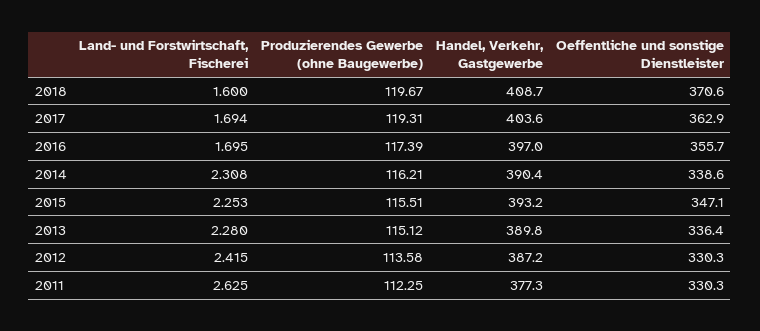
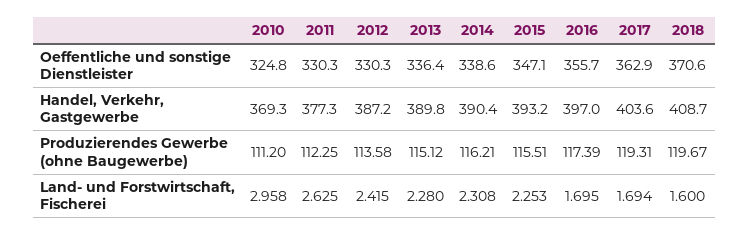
  {
    "Land- und Forstwirtschaft, Fischerei": {
      "2018": 1.6,
      "2017": 1.694,
      "2016": 1.695,
      "2014": 2.308,
      "2015": 2.253,
      "2013": 2.28,
      "2012": 2.415,
-     "2011": 2.625
+     "2011": 2.625,
+     "2010": 2.958
    },
    "Produzierendes Gewerbe (ohne Baugewerbe)": {
      "2018": 119.67,
      "2017": 119.31,
      "2016": 117.39,
      "2014": 116.21,
      "2015": 115.51,
      "2013": 115.12,
      "2012": 113.58,
-     "2011": 112.25
+     "2011": 112.25,
+     "2010": 111.2
    },
    "Handel, Verkehr, Gastgewerbe": {
      "2018": 408.7,
      "2017": 403.6,
      "2016": 397,
      "2014": 390.4,
      "2015": 393.2,
      "2013": 389.8,
      "2012": 387.2,
-     "2011": 377.3
+     "2011": 377.3,
+     "2010": 369.3
    },
    "Oeffentliche und sonstige Dienstleister": {
      "2018": 370.6,
      "2017": 362.9,
      "2016": 355.7,
      "2014": 338.6,
      "2015": 347.1,
      "2013": 336.4,
      "2012": 330.3,
-     "2011": 330.3
+     "2011": 330.3,
+     "2010": 324.8
    }
  }

